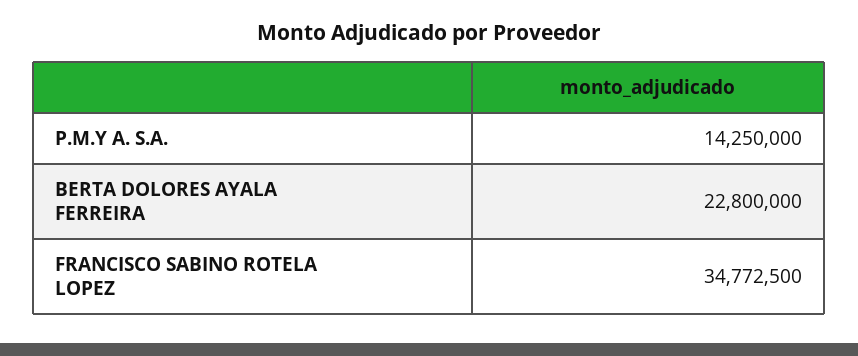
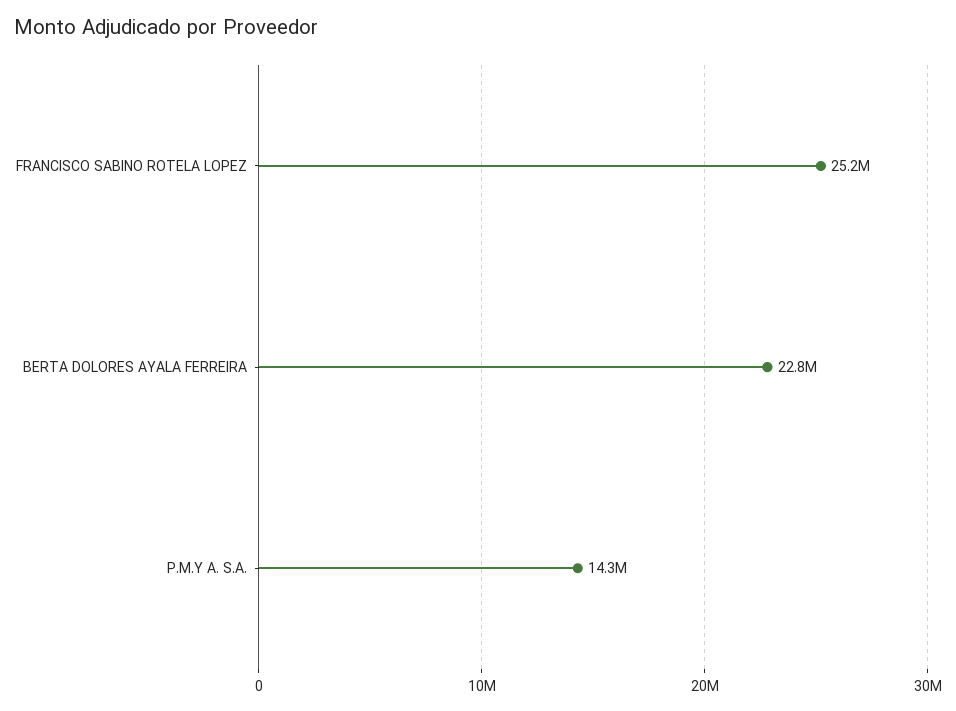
  {
    "P.M.Y A. S.A.": 14250000,
    "BERTA DOLORES AYALA FERREIRA": 22800000,
-   "FRANCISCO SABINO ROTELA LOPEZ": 34772500
+   "FRANCISCO SABINO ROTELA LOPEZ": 25200000
  }

